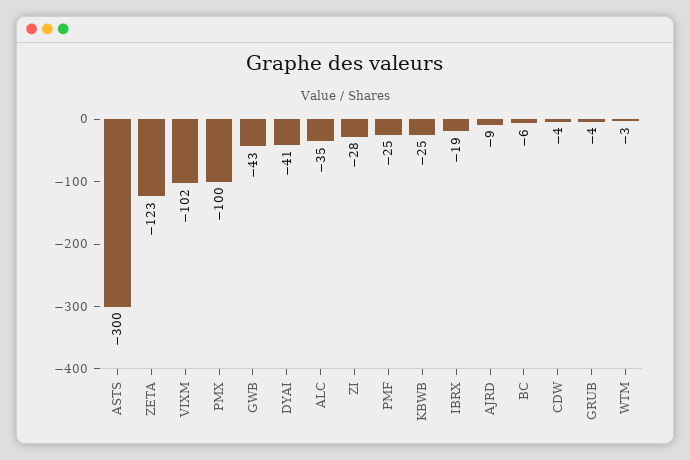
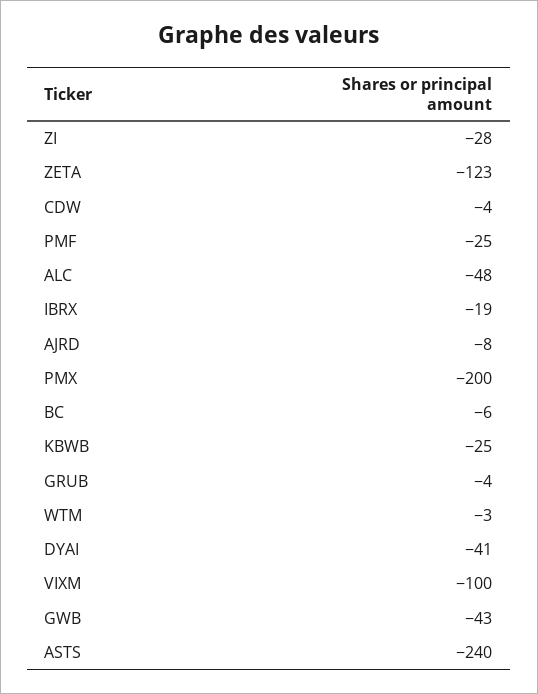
  {
-   "ASTS": -300,
+   "ASTS": -240,
    "ZETA": -123,
-   "VIXM": -102,
+   "VIXM": -100,
-   "PMX": -100,
+   "PMX": -200,
    "GWB": -43,
    "DYAI": -41,
-   "ALC": -35,
+   "ALC": -48,
    "ZI": -28,
    "PMF": -25,
    "KBWB": -25,
    "IBRX": -19,
-   "AJRD": -9,
+   "AJRD": -8,
    "BC": -6,
    "CDW": -4,
    "GRUB": -4,
    "WTM": -3
  }

